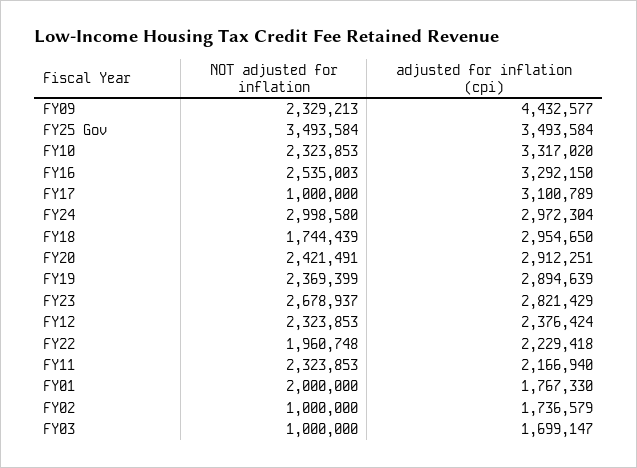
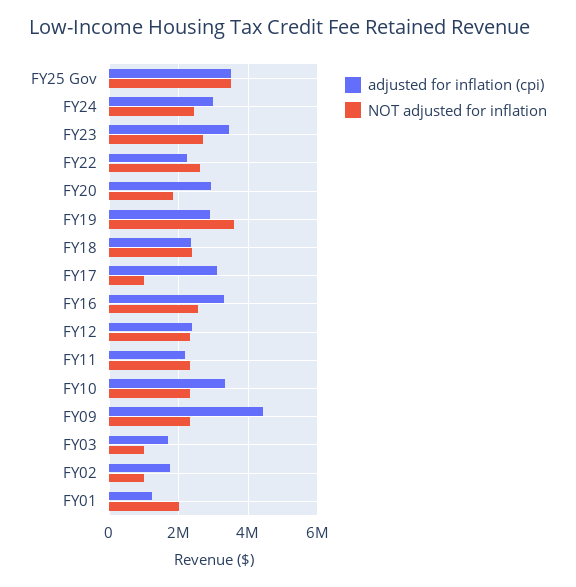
  {
    "NOT adjusted for inflation": {
      "FY09": 2329213,
      "FY25 Gov": 3493584,
      "FY10": 2323853,
      "FY16": 2535003,
      "FY17": 1000000,
-     "FY24": 2998580,
+     "FY24": 2400000,
-     "FY18": 1744439,
+     "FY18": 2400000,
-     "FY20": 2421491,
+     "FY20": 1800000,
-     "FY19": 2369399,
+     "FY19": 3600000,
      "FY23": 2678937,
      "FY12": 2323853,
-     "FY22": 1960748,
+     "FY22": 2600000,
      "FY11": 2323853,
      "FY01": 2000000,
      "FY02": 1000000,
      "FY03": 1000000
    },
    "adjusted for inflation (cpi)": {
      "FY09": 4432577,
      "FY25 Gov": 3493584,
      "FY10": 3317020,
      "FY16": 3292150,
      "FY17": 3100789,
      "FY24": 2972304,
-     "FY18": 2954650,
+     "FY18": 2400000,
      "FY20": 2912251,
      "FY19": 2894639,
-     "FY23": 2821429,
+     "FY23": 3400000,
      "FY12": 2376424,
      "FY22": 2229418,
      "FY11": 2166940,
-     "FY01": 1767330,
+     "FY01": 1200000,
      "FY02": 1736579,
      "FY03": 1699147
    }
  }

